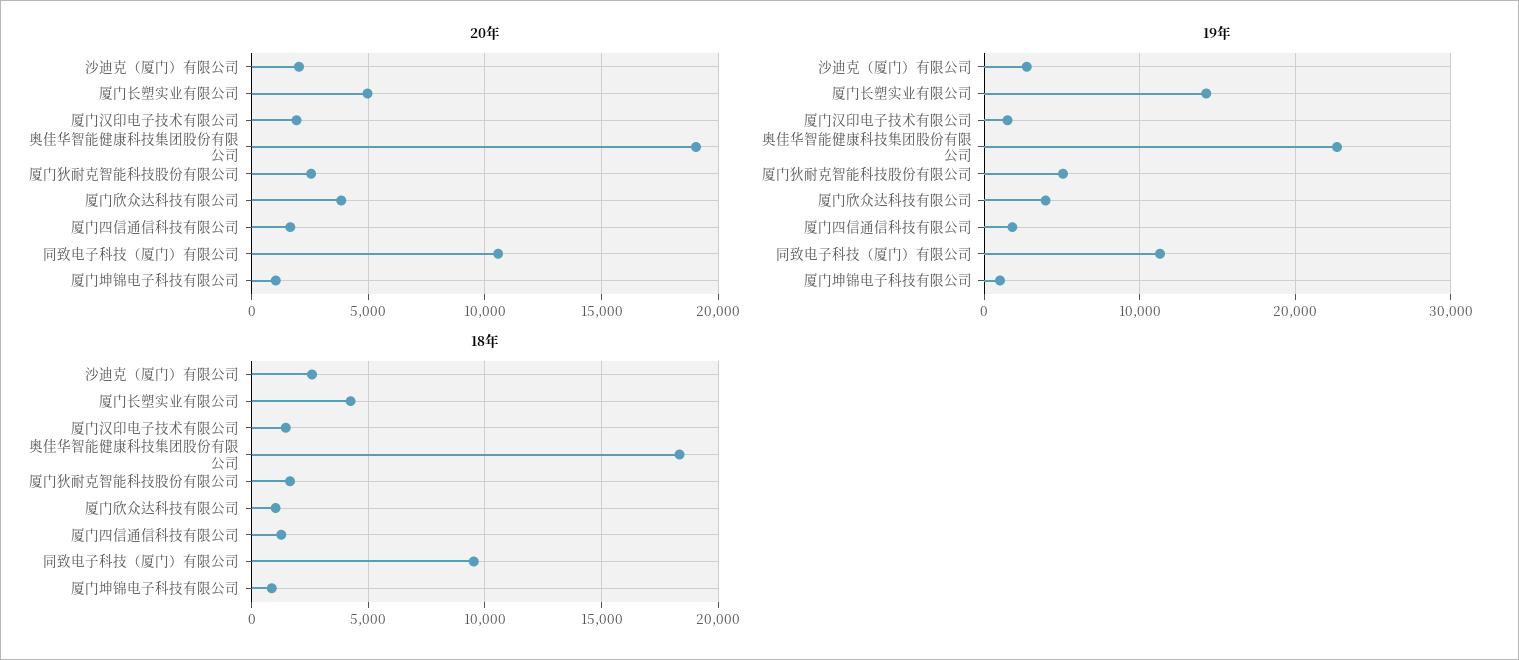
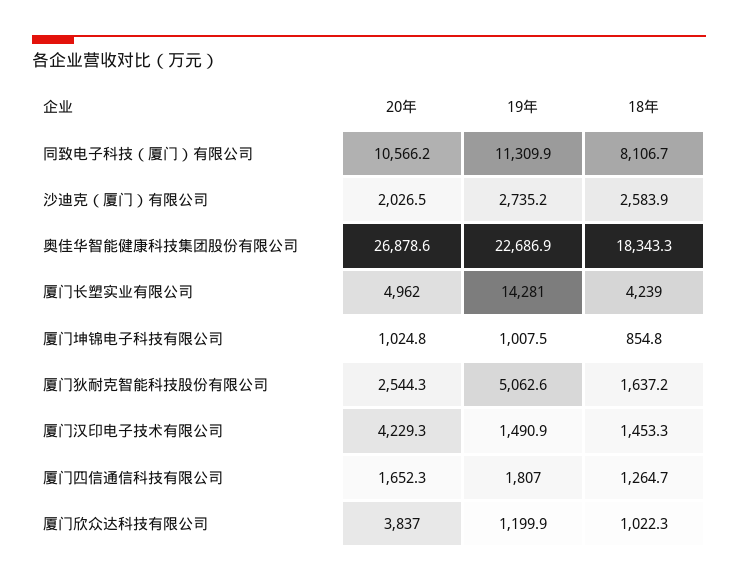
  {
    "20年": {
      "沙迪克（厦门）有限公司": 2026.5,
      "厦门长塑实业有限公司": 4962,
-     "厦门汉印电子技术有限公司": 2000,
+     "厦门汉印电子技术有限公司": 4229.3,
-     "奥佳华智能健康科技集团股份有限公司": 19000,
+     "奥佳华智能健康科技集团股份有限公司": 26878.6,
      "厦门狄耐克智能科技股份有限公司": 2544.3,
      "厦门欣众达科技有限公司": 3837,
      "厦门四信通信科技有限公司": 1652.3,
      "同致电子科技（厦门）有限公司": 10566.2,
      "厦门坤锦电子科技有限公司": 1024.8
    },
    "19年": {
      "沙迪克（厦门）有限公司": 2735.2,
      "厦门长塑实业有限公司": 14281,
      "厦门汉印电子技术有限公司": 1490.9,
      "奥佳华智能健康科技集团股份有限公司": 22686.9,
      "厦门狄耐克智能科技股份有限公司": 5062.6,
-     "厦门欣众达科技有限公司": 4000,
+     "厦门欣众达科技有限公司": 1199.9,
      "厦门四信通信科技有限公司": 1807,
      "同致电子科技（厦门）有限公司": 11309.9,
      "厦门坤锦电子科技有限公司": 1007.5
    },
    "18年": {
      "沙迪克（厦门）有限公司": 2583.9,
      "厦门长塑实业有限公司": 4239,
      "厦门汉印电子技术有限公司": 1453.3,
      "奥佳华智能健康科技集团股份有限公司": 18343.3,
      "厦门狄耐克智能科技股份有限公司": 1637.2,
      "厦门欣众达科技有限公司": 1022.3,
      "厦门四信通信科技有限公司": 1264.7,
-     "同致电子科技（厦门）有限公司": 9500,
+     "同致电子科技（厦门）有限公司": 8106.7,
      "厦门坤锦电子科技有限公司": 854.8
    }
  }

